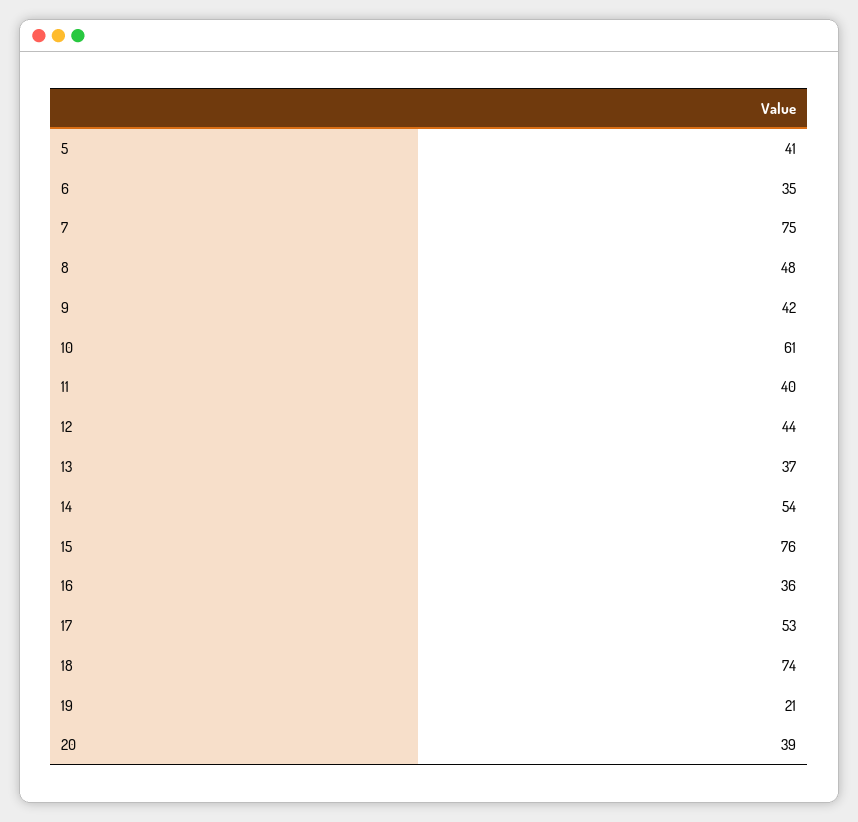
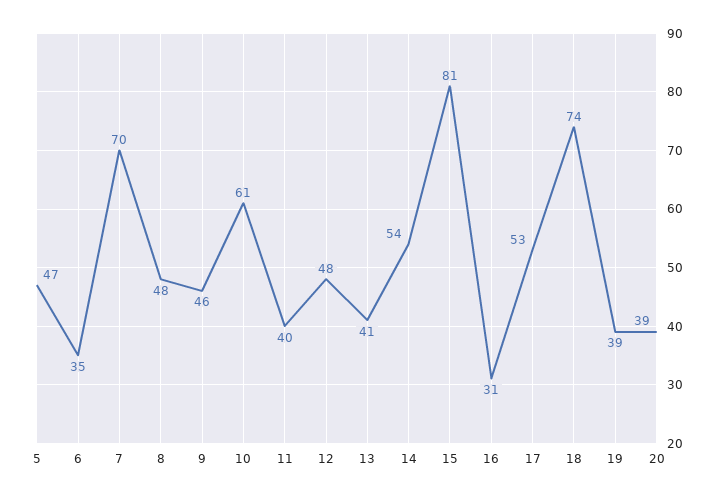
  {
-   "5": 41,
+   "5": 47,
    "6": 35,
-   "7": 75,
+   "7": 70,
    "8": 48,
-   "9": 42,
+   "9": 46,
    "10": 61,
    "11": 40,
-   "12": 44,
+   "12": 48,
-   "13": 37,
+   "13": 41,
    "14": 54,
-   "15": 76,
+   "15": 81,
-   "16": 36,
+   "16": 31,
    "17": 53,
    "18": 74,
-   "19": 21,
+   "19": 39,
    "20": 39
  }

